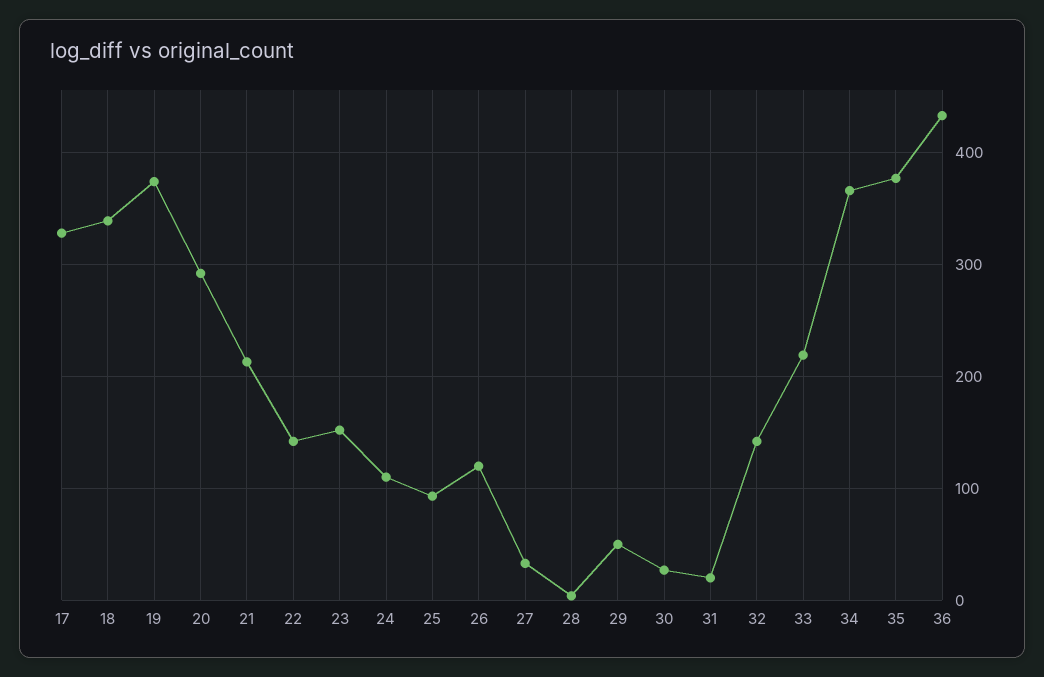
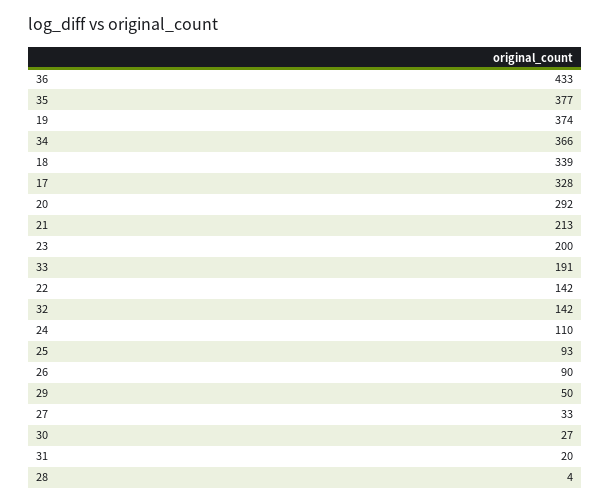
  {
    "17": 328,
    "18": 339,
    "19": 374,
    "20": 292,
    "21": 213,
    "22": 142,
-   "23": 150,
+   "23": 200,
    "24": 110,
    "25": 93,
-   "26": 120,
+   "26": 90,
    "27": 33,
    "28": 4,
    "29": 50,
    "30": 27,
    "31": 20,
    "32": 142,
-   "33": 220,
+   "33": 191,
    "34": 366,
    "35": 377,
    "36": 433
  }

